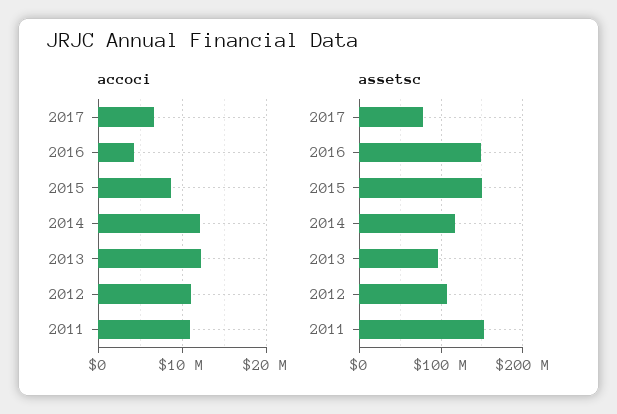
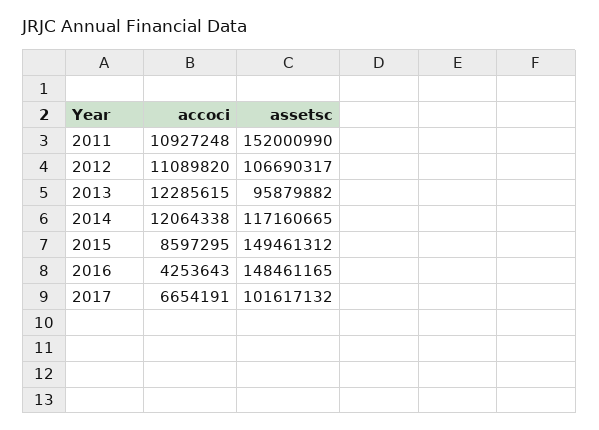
  {
    "accoci": {
      "2017": 6654191,
      "2016": 4253643,
      "2015": 8597295,
      "2014": 12064338,
      "2013": 12285615,
      "2012": 11089820,
      "2011": 10927248
    },
    "assetsc": {
-     "2017": 80000000,
+     "2017": 101617132,
      "2016": 148461165,
      "2015": 149461312,
      "2014": 117160665,
      "2013": 95879882,
      "2012": 106690317,
      "2011": 152000990
    }
  }

